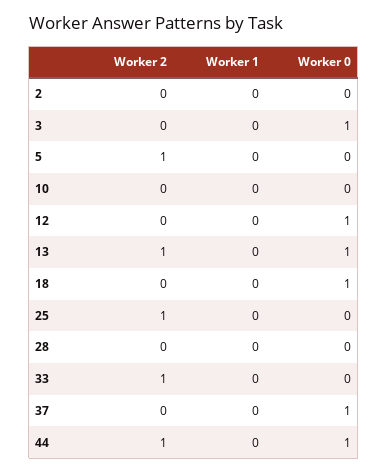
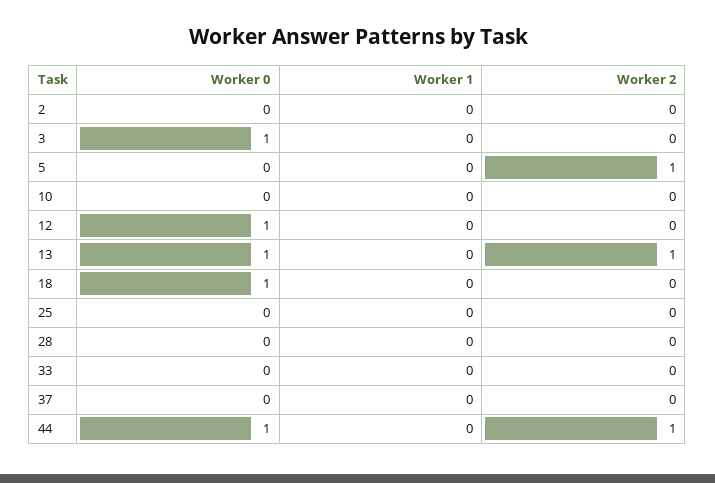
  {
    "Worker 2": {
      "2": 0,
      "3": 0,
      "5": 1,
      "10": 0,
      "12": 0,
      "13": 1,
      "18": 0,
-     "25": 1,
+     "25": 0,
      "28": 0,
-     "33": 1,
+     "33": 0,
      "37": 0,
      "44": 1
    },
    "Worker 1": {
      "2": 0,
      "3": 0,
      "5": 0,
      "10": 0,
      "12": 0,
      "13": 0,
      "18": 0,
      "25": 0,
      "28": 0,
      "33": 0,
      "37": 0,
      "44": 0
    },
    "Worker 0": {
      "2": 0,
      "3": 1,
      "5": 0,
      "10": 0,
      "12": 1,
      "13": 1,
      "18": 1,
      "25": 0,
      "28": 0,
      "33": 0,
-     "37": 1,
+     "37": 0,
      "44": 1
    }
  }

